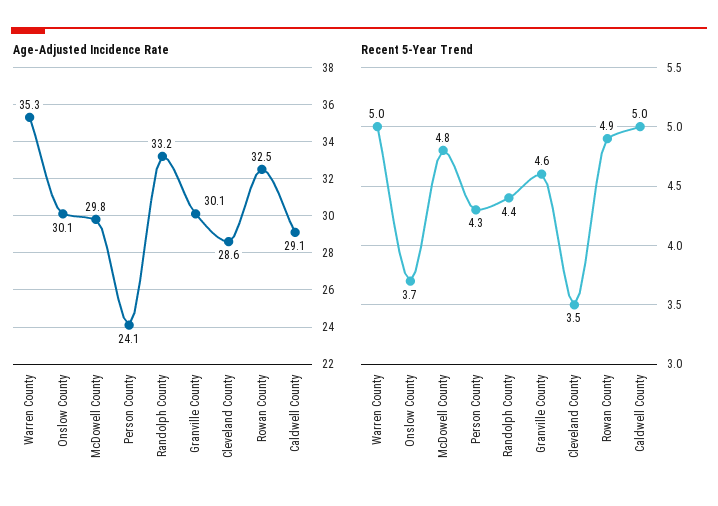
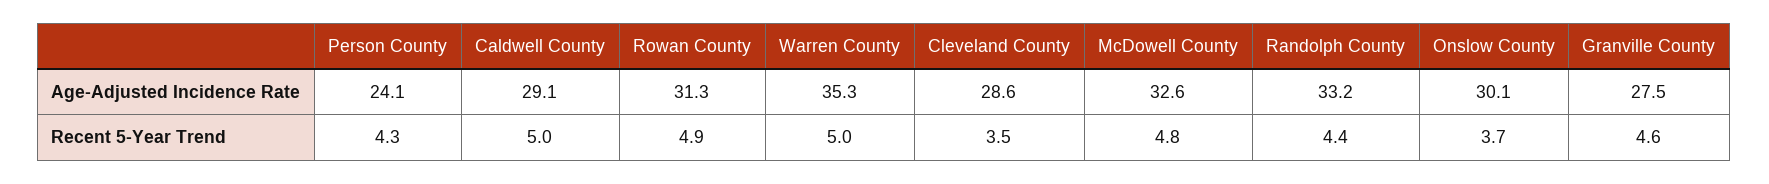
  {
    "Age-Adjusted Incidence Rate": {
      "Warren County": 35.3,
      "Onslow County": 30.1,
-     "McDowell County": 29.8,
+     "McDowell County": 32.6,
      "Person County": 24.1,
      "Randolph County": 33.2,
-     "Granville County": 30.1,
+     "Granville County": 27.5,
      "Cleveland County": 28.6,
-     "Rowan County": 32.5,
+     "Rowan County": 31.3,
      "Caldwell County": 29.1
    },
    "Recent 5-Year Trend": {
      "Warren County": 5,
      "Onslow County": 3.7,
      "McDowell County": 4.8,
      "Person County": 4.3,
      "Randolph County": 4.4,
      "Granville County": 4.6,
      "Cleveland County": 3.5,
      "Rowan County": 4.9,
      "Caldwell County": 5
    }
  }

